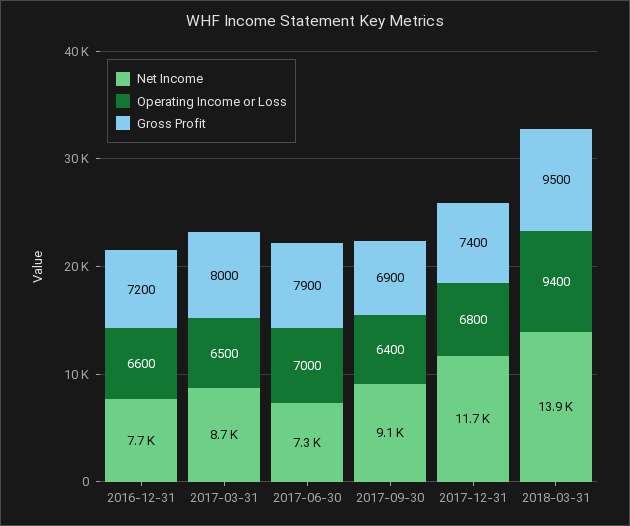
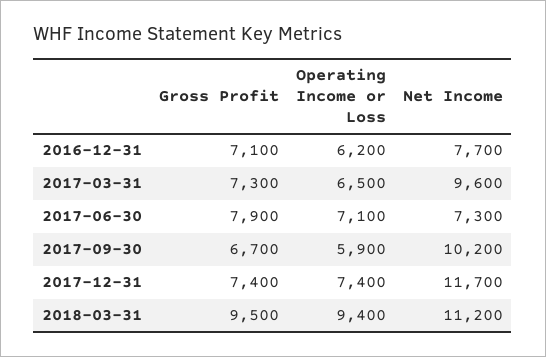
  {
    "Net Income": {
      "2016-12-31": 7700,
-     "2017-03-31": 8700,
+     "2017-03-31": 9600,
      "2017-06-30": 7300,
-     "2017-09-30": 9100,
+     "2017-09-30": 10200,
      "2017-12-31": 11700,
-     "2018-03-31": 13900
+     "2018-03-31": 11200
    },
    "Operating Income or Loss": {
-     "2016-12-31": 6600,
+     "2016-12-31": 6200,
      "2017-03-31": 6500,
-     "2017-06-30": 7000,
+     "2017-06-30": 7100,
-     "2017-09-30": 6400,
+     "2017-09-30": 5900,
-     "2017-12-31": 6800,
+     "2017-12-31": 7400,
      "2018-03-31": 9400
    },
    "Gross Profit": {
-     "2016-12-31": 7200,
+     "2016-12-31": 7100,
-     "2017-03-31": 8000,
+     "2017-03-31": 7300,
      "2017-06-30": 7900,
-     "2017-09-30": 6900,
+     "2017-09-30": 6700,
      "2017-12-31": 7400,
      "2018-03-31": 9500
    }
  }

